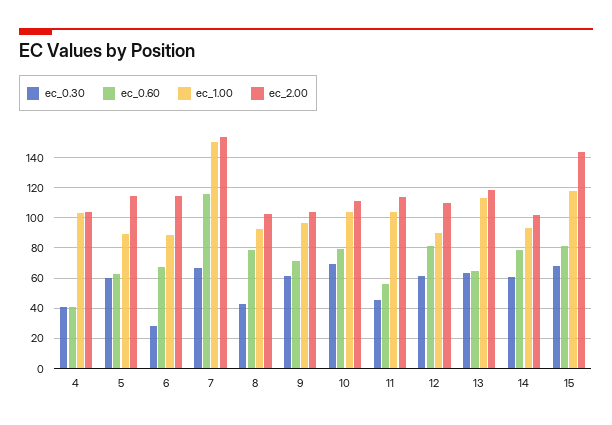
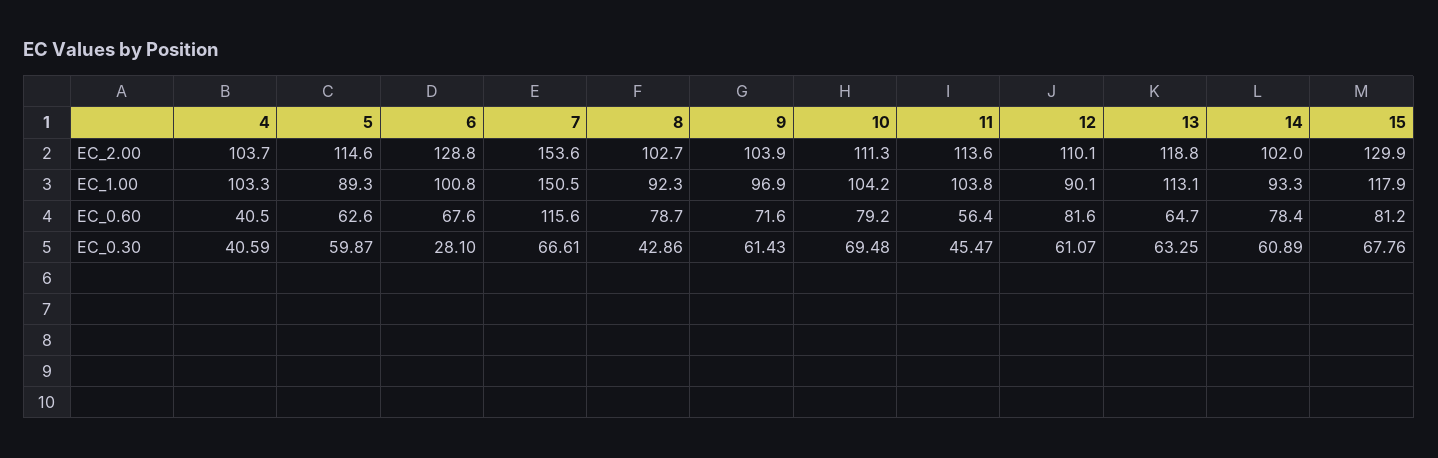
  {
    "ec_0.30": {
      "4": 40.59,
      "5": 59.87,
      "6": 28.1,
      "7": 66.61,
      "8": 42.86,
      "9": 61.43,
      "10": 69.48,
      "11": 45.47,
      "12": 61.07,
      "13": 63.25,
      "14": 60.89,
      "15": 67.76
    },
    "ec_0.60": {
      "4": 40.5,
      "5": 62.6,
      "6": 67.6,
      "7": 115.6,
      "8": 78.7,
      "9": 71.6,
      "10": 79.2,
      "11": 56.4,
      "12": 81.6,
      "13": 64.7,
      "14": 78.4,
      "15": 81.2
    },
    "ec_1.00": {
      "4": 103.3,
      "5": 89.3,
-     "6": 90,
+     "6": 100.8,
      "7": 150.5,
      "8": 92.3,
      "9": 96.9,
      "10": 104.2,
      "11": 103.8,
      "12": 90.1,
      "13": 113.1,
      "14": 93.3,
      "15": 117.9
    },
    "ec_2.00": {
      "4": 103.7,
      "5": 114.6,
-     "6": 115,
+     "6": 128.8,
      "7": 153.6,
      "8": 102.7,
      "9": 103.9,
      "10": 111.3,
      "11": 113.6,
      "12": 110.1,
      "13": 118.8,
      "14": 102,
-     "15": 145
+     "15": 129.9
    }
  }

